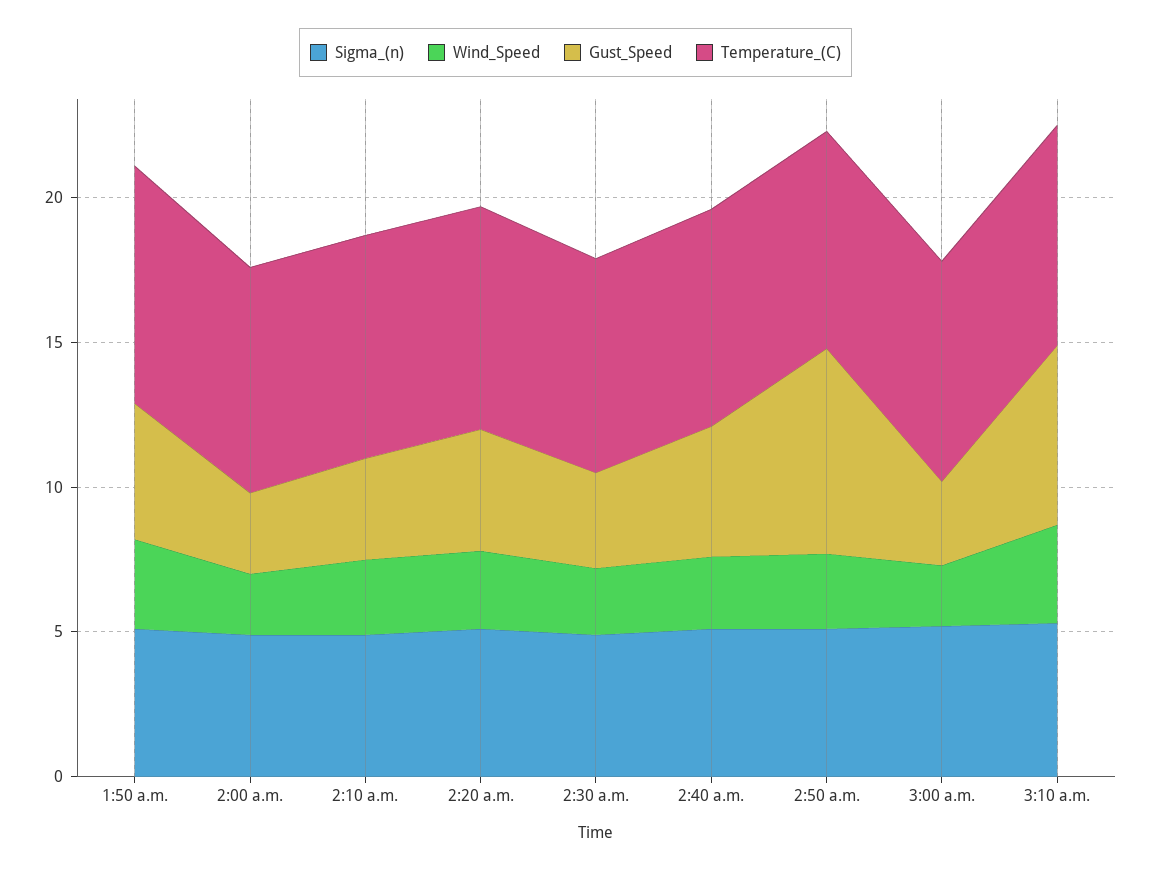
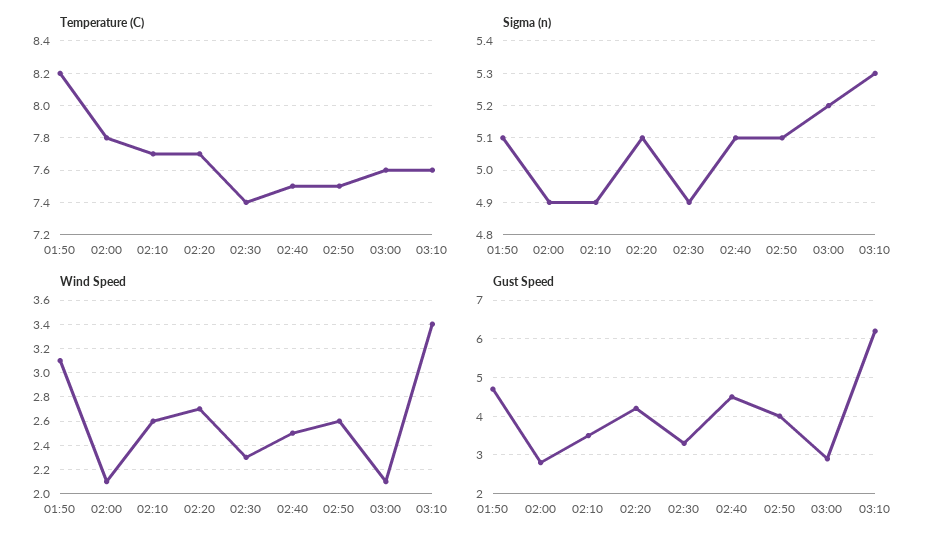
  {
    "Sigma_(n)": {
      "1:50 a.m.": 5.1,
      "2:00 a.m.": 4.9,
      "2:10 a.m.": 4.9,
      "2:20 a.m.": 5.1,
      "2:30 a.m.": 4.9,
      "2:40 a.m.": 5.1,
      "2:50 a.m.": 5.1,
      "3:00 a.m.": 5.2,
      "3:10 a.m.": 5.3
    },
    "Wind_Speed": {
      "1:50 a.m.": 3.1,
      "2:00 a.m.": 2.1,
      "2:10 a.m.": 2.6,
      "2:20 a.m.": 2.7,
      "2:30 a.m.": 2.3,
      "2:40 a.m.": 2.5,
      "2:50 a.m.": 2.6,
      "3:00 a.m.": 2.1,
      "3:10 a.m.": 3.4
    },
    "Gust_Speed": {
      "1:50 a.m.": 4.5,
      "2:00 a.m.": 3,
      "2:10 a.m.": 3.5,
      "2:20 a.m.": 4,
      "2:30 a.m.": 3.5,
      "2:40 a.m.": 4.5,
-     "2:50 a.m.": 7,
+     "2:50 a.m.": 4,
      "3:00 a.m.": 3,
      "3:10 a.m.": 6
    },
    "Temperature_(C)": {
      "1:50 a.m.": 8.2,
      "2:00 a.m.": 7.8,
      "2:10 a.m.": 7.7,
      "2:20 a.m.": 7.7,
      "2:30 a.m.": 7.4,
      "2:40 a.m.": 7.5,
      "2:50 a.m.": 7.5,
      "3:00 a.m.": 7.6,
      "3:10 a.m.": 7.6
    }
  }

